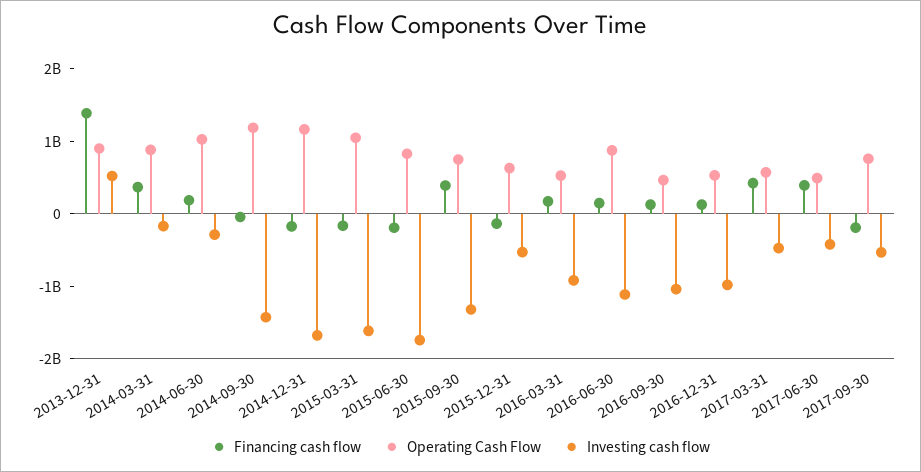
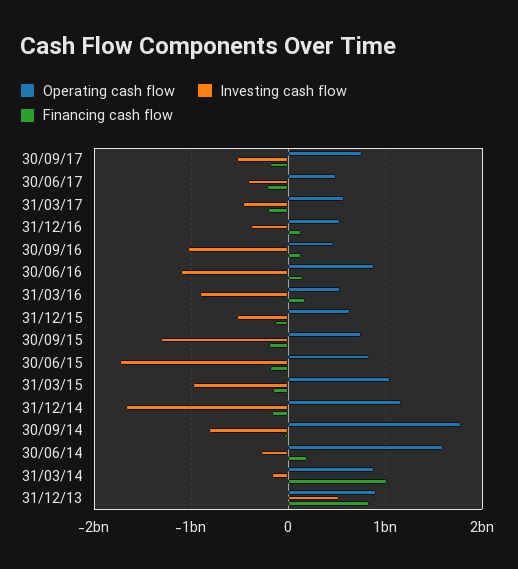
  {
    "Financing cash flow": {
-     "2013-12-31": 1400000000,
+     "2013-12-31": 800000000,
-     "2014-03-31": 400000000,
+     "2014-03-31": 1000000000,
      "2014-06-30": 200000000,
      "2014-09-30": 0,
      "2014-12-31": -200000000,
      "2015-03-31": -200000000,
      "2015-06-30": -200000000,
-     "2015-09-30": 400000000,
+     "2015-09-30": -200000000,
      "2015-12-31": -100000000,
      "2016-03-31": 200000000,
      "2016-06-30": 200000000,
      "2016-09-30": 100000000,
      "2016-12-31": 100000000,
-     "2017-03-31": 400000000,
+     "2017-03-31": -200000000,
-     "2017-06-30": 400000000,
+     "2017-06-30": -200000000,
      "2017-09-30": -200000000
    },
    "Operating Cash Flow": {
      "2013-12-31": 900000000,
      "2014-03-31": 900000000,
-     "2014-06-30": 1000000000,
+     "2014-06-30": 1600000000,
-     "2014-09-30": 1200000000,
+     "2014-09-30": 1800000000,
      "2014-12-31": 1200000000,
      "2015-03-31": 1100000000,
      "2015-06-30": 800000000,
      "2015-09-30": 800000000,
      "2015-12-31": 600000000,
      "2016-03-31": 500000000,
      "2016-06-30": 900000000,
      "2016-09-30": 500000000,
      "2016-12-31": 500000000,
      "2017-03-31": 600000000,
      "2017-06-30": 500000000,
      "2017-09-30": 800000000
    },
    "Investing cash flow": {
      "2013-12-31": 500000000,
      "2014-03-31": -200000000,
      "2014-06-30": -300000000,
-     "2014-09-30": -1400000000,
+     "2014-09-30": -800000000,
      "2014-12-31": -1700000000,
-     "2015-03-31": -1600000000,
+     "2015-03-31": -1000000000,
      "2015-06-30": -1700000000,
      "2015-09-30": -1300000000,
      "2015-12-31": -500000000,
      "2016-03-31": -900000000,
      "2016-06-30": -1100000000,
      "2016-09-30": -1000000000,
-     "2016-12-31": -1000000000,
+     "2016-12-31": -400000000,
      "2017-03-31": -500000000,
      "2017-06-30": -400000000,
      "2017-09-30": -500000000
    }
  }

